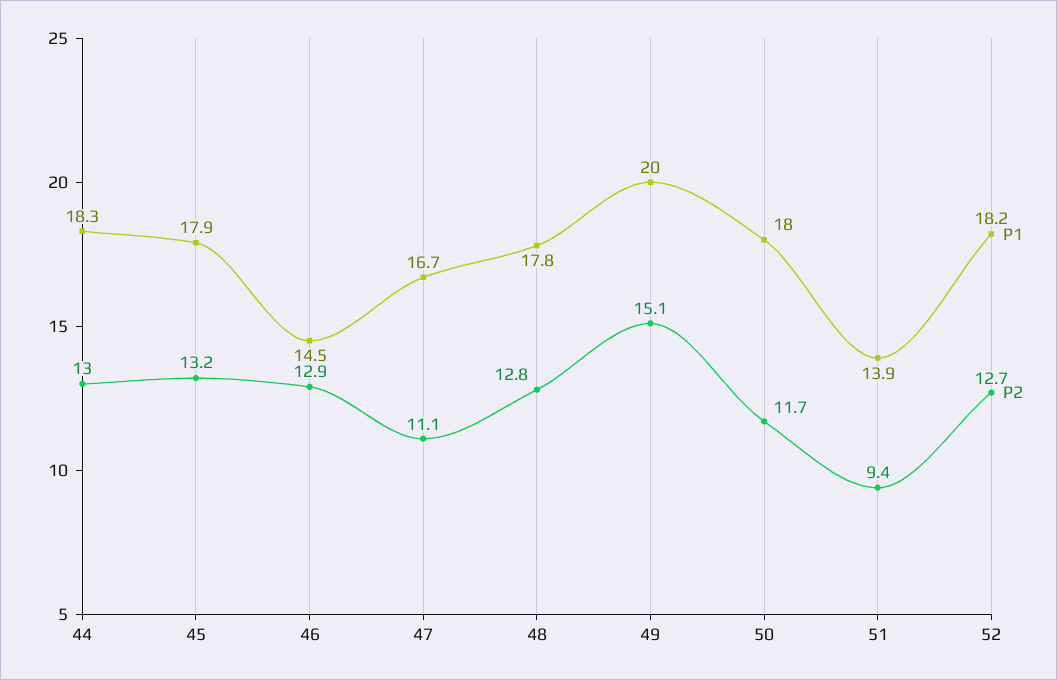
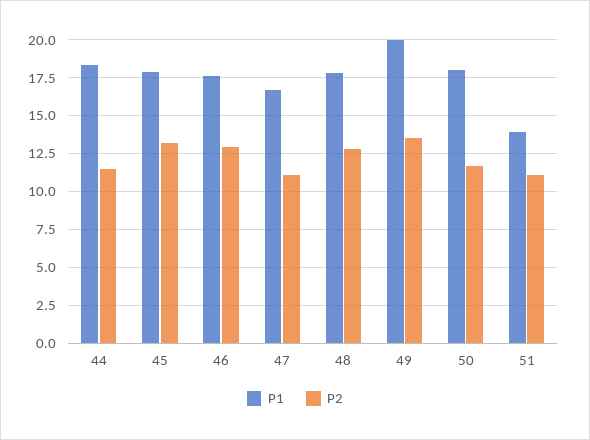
  {
    "P1": {
      "44": 18.3,
      "45": 17.9,
-     "46": 14.5,
+     "46": 17.5,
      "47": 16.7,
      "48": 17.8,
      "49": 20,
      "50": 18,
-     "51": 13.9,
+     "51": 13.9
-     "52": 18.2
    },
    "P2": {
-     "44": 13,
+     "44": 11.5,
      "45": 13.2,
      "46": 12.9,
      "47": 11.1,
      "48": 12.8,
-     "49": 15.1,
+     "49": 13.5,
      "50": 11.7,
-     "51": 9.4,
+     "51": 11
-     "52": 12.7
    }
  }

